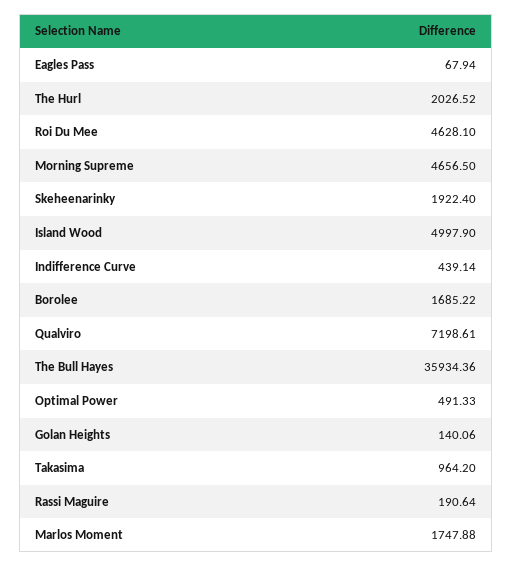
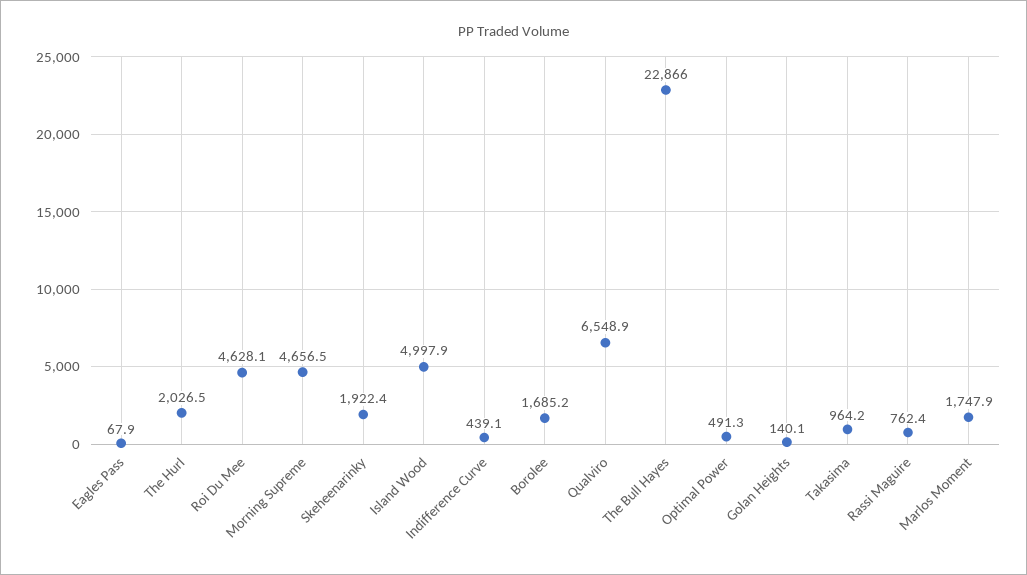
  {
    "Eagles Pass": 67.94,
    "The Hurl": 2026.52,
    "Roi Du Mee": 4628.1,
    "Morning Supreme": 4656.5,
    "Skeheenarinky": 1922.4,
    "Island Wood": 4997.9,
    "Indifference Curve": 439.14,
    "Borolee": 1685.22,
-   "Qualviro": 7198.61,
+   "Qualviro": 6548.9,
-   "The Bull Hayes": 35934.36,
+   "The Bull Hayes": 22866,
    "Optimal Power": 491.33,
    "Golan Heights": 140.06,
    "Takasima": 964.2,
-   "Rassi Maguire": 190.64,
+   "Rassi Maguire": 762.4,
    "Marlos Moment": 1747.88
  }

